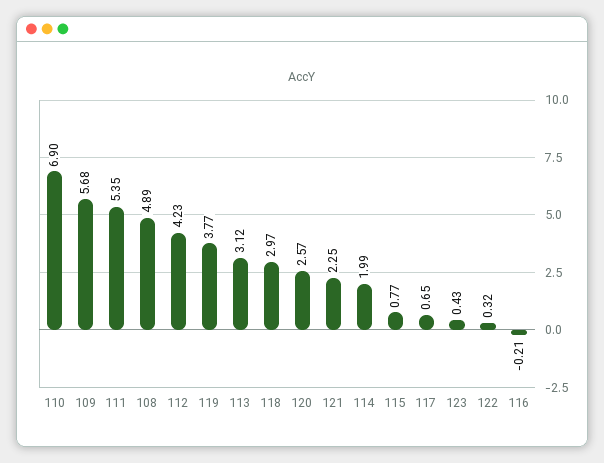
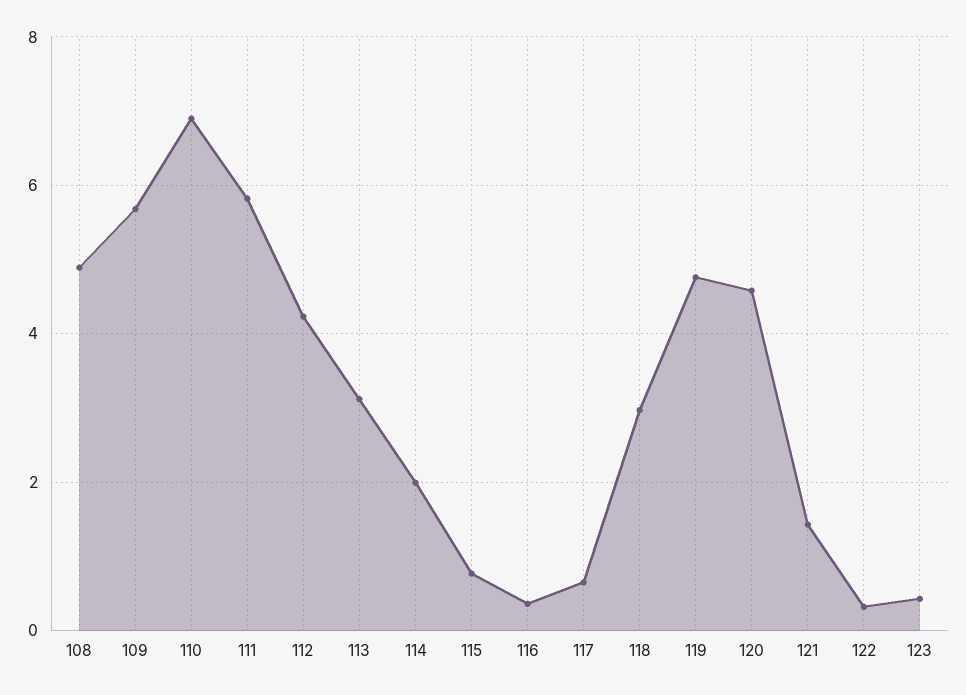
  {
    "110": 6.9,
    "109": 5.68,
-   "111": 5.35,
+   "111": 5.8,
    "108": 4.89,
    "112": 4.23,
-   "119": 3.77,
+   "119": 4.8,
    "113": 3.12,
    "118": 2.97,
-   "120": 2.57,
+   "120": 4.6,
-   "121": 2.25,
+   "121": 1.4,
    "114": 1.99,
    "115": 0.77,
    "117": 0.65,
    "123": 0.43,
    "122": 0.32,
-   "116": -0.21
+   "116": 0.4
  }

